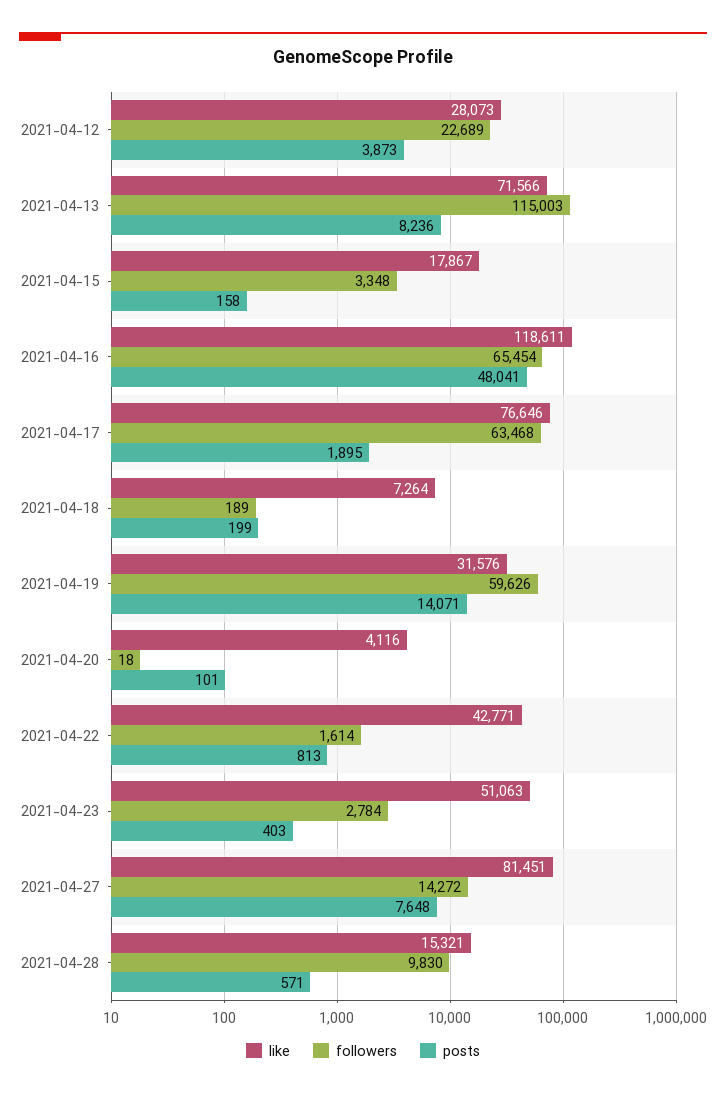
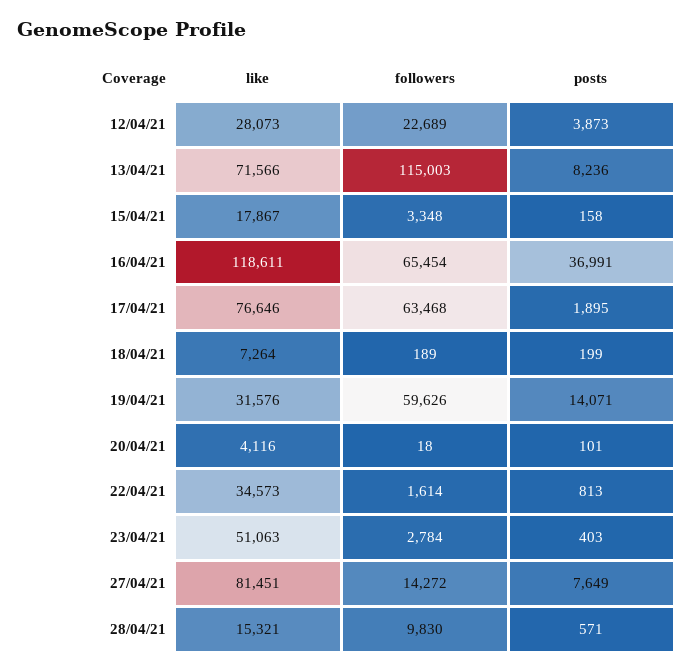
  {
    "like": {
      "2021-04-12": 28073,
      "2021-04-13": 71566,
      "2021-04-15": 17867,
      "2021-04-16": 118611,
      "2021-04-17": 76646,
      "2021-04-18": 7264,
      "2021-04-19": 31576,
      "2021-04-20": 4116,
-     "2021-04-22": 42771,
+     "2021-04-22": 34573,
      "2021-04-23": 51063,
      "2021-04-27": 81451,
      "2021-04-28": 15321
    },
    "followers": {
      "2021-04-12": 22689,
      "2021-04-13": 115003,
      "2021-04-15": 3348,
      "2021-04-16": 65454,
      "2021-04-17": 63468,
      "2021-04-18": 189,
      "2021-04-19": 59626,
      "2021-04-20": 18,
      "2021-04-22": 1614,
      "2021-04-23": 2784,
      "2021-04-27": 14272,
      "2021-04-28": 9830
    },
    "posts": {
      "2021-04-12": 3873,
      "2021-04-13": 8236,
      "2021-04-15": 158,
-     "2021-04-16": 48041,
+     "2021-04-16": 36991,
      "2021-04-17": 1895,
      "2021-04-18": 199,
      "2021-04-19": 14071,
      "2021-04-20": 101,
      "2021-04-22": 813,
      "2021-04-23": 403,
-     "2021-04-27": 7648,
+     "2021-04-27": 7649,
      "2021-04-28": 571
    }
  }

